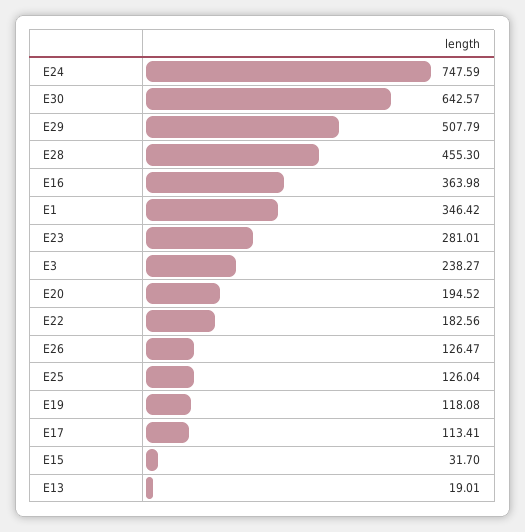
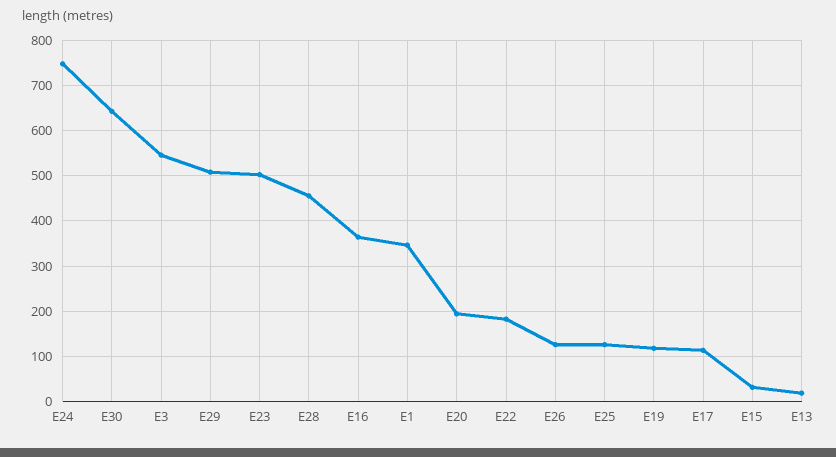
  {
    "E24": 747.59,
    "E30": 642.57,
    "E29": 507.79,
    "E28": 455.3,
    "E16": 363.98,
    "E1": 346.42,
-   "E23": 281.01,
+   "E23": 500,
-   "E3": 238.27,
+   "E3": 540,
    "E20": 194.52,
    "E22": 182.56,
    "E26": 126.47,
    "E25": 126.04,
    "E19": 118.08,
    "E17": 113.41,
    "E15": 31.7,
    "E13": 19.01
  }

